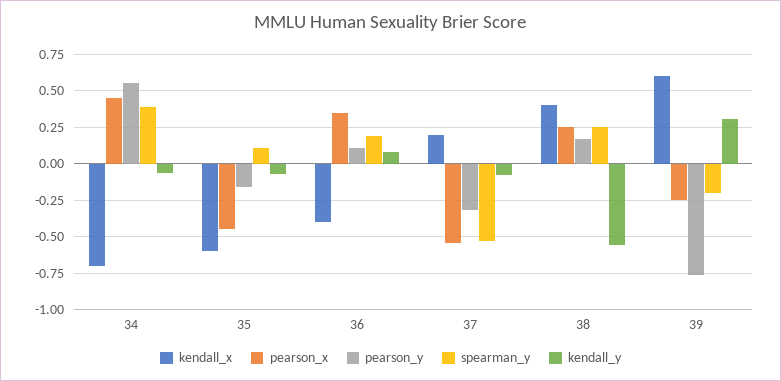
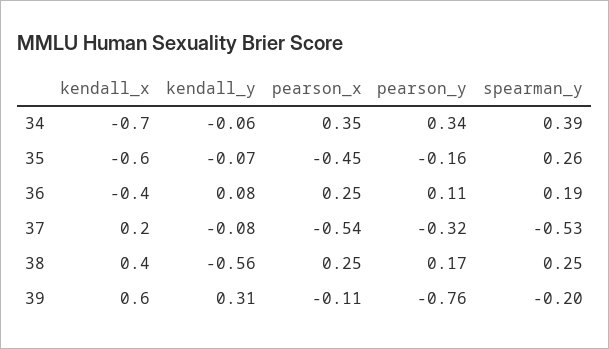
  {
    "kendall_x": {
      "34": -0.7,
      "35": -0.6,
      "36": -0.4,
      "37": 0.2,
      "38": 0.4,
      "39": 0.6
    },
    "pearson_x": {
-     "34": 0.45,
+     "34": 0.35,
      "35": -0.45,
-     "36": 0.35,
+     "36": 0.25,
      "37": -0.54,
      "38": 0.25,
-     "39": -0.25
+     "39": -0.11
    },
    "pearson_y": {
-     "34": 0.55,
+     "34": 0.34,
      "35": -0.16,
      "36": 0.11,
      "37": -0.32,
      "38": 0.17,
      "39": -0.76
    },
    "spearman_y": {
      "34": 0.39,
-     "35": 0.1,
+     "35": 0.26,
      "36": 0.19,
      "37": -0.53,
      "38": 0.25,
      "39": -0.2
    },
    "kendall_y": {
      "34": -0.06,
      "35": -0.07,
      "36": 0.08,
      "37": -0.08,
      "38": -0.56,
      "39": 0.31
    }
  }

